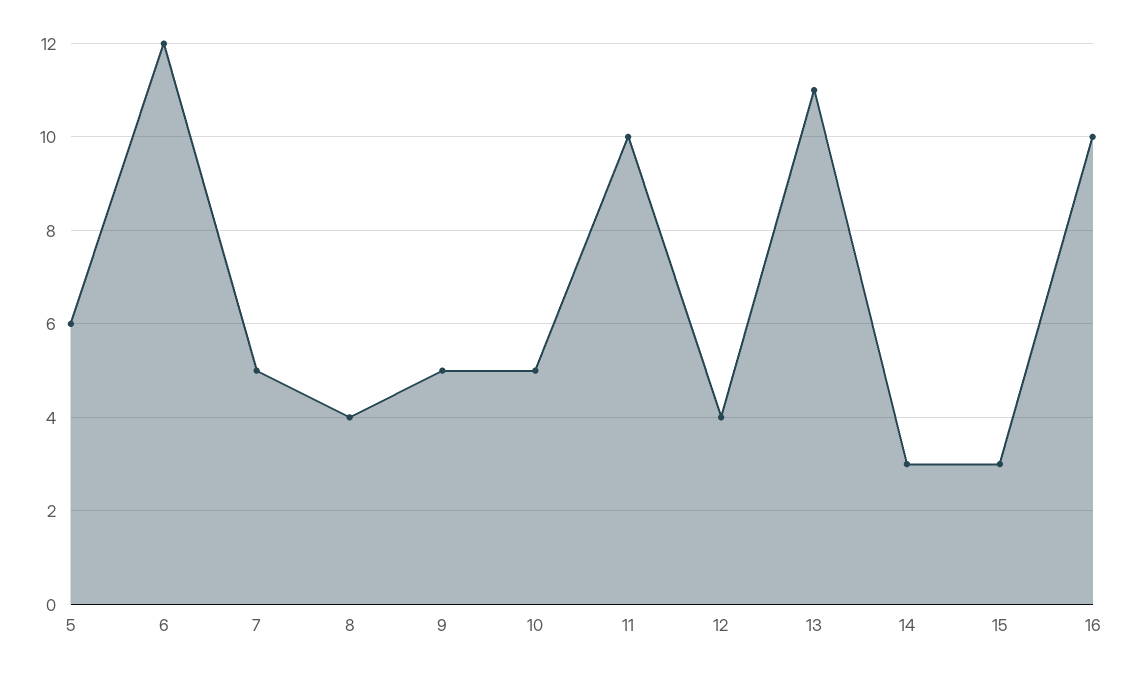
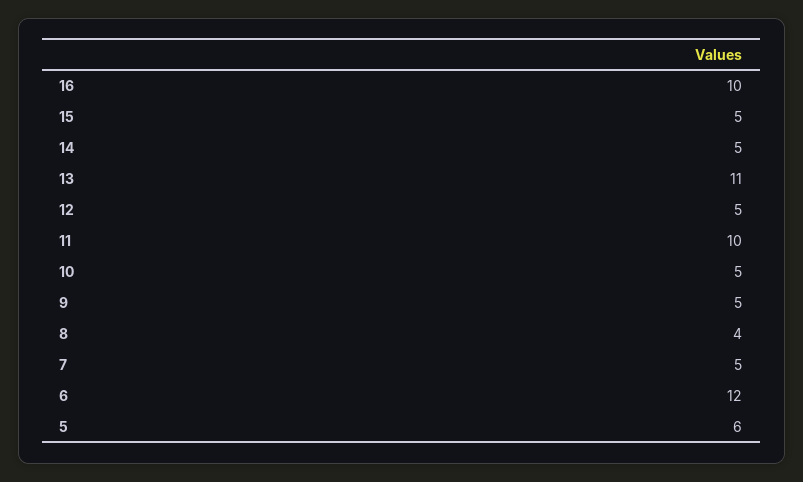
  {
    "5": 6,
    "6": 12,
    "7": 5,
    "8": 4,
    "9": 5,
    "10": 5,
    "11": 10,
-   "12": 4,
+   "12": 5,
    "13": 11,
-   "14": 3,
+   "14": 5,
-   "15": 3,
+   "15": 5,
    "16": 10
  }

